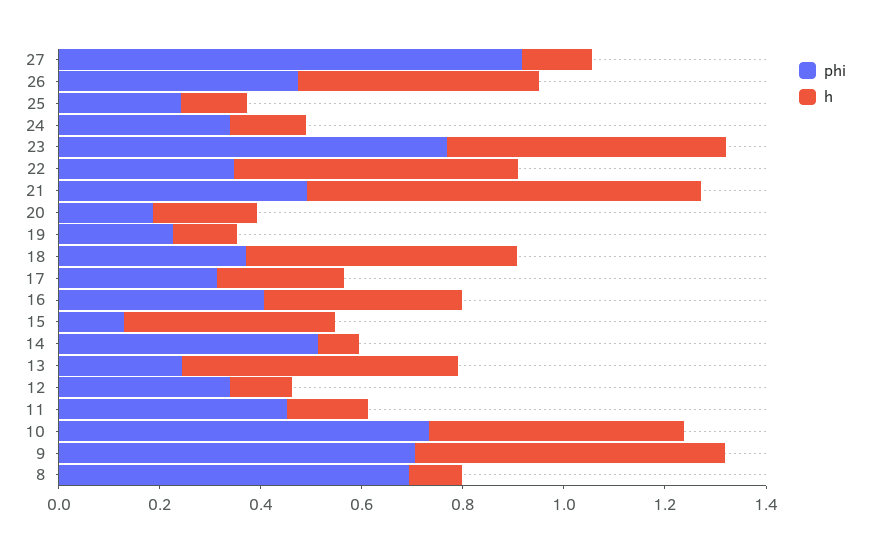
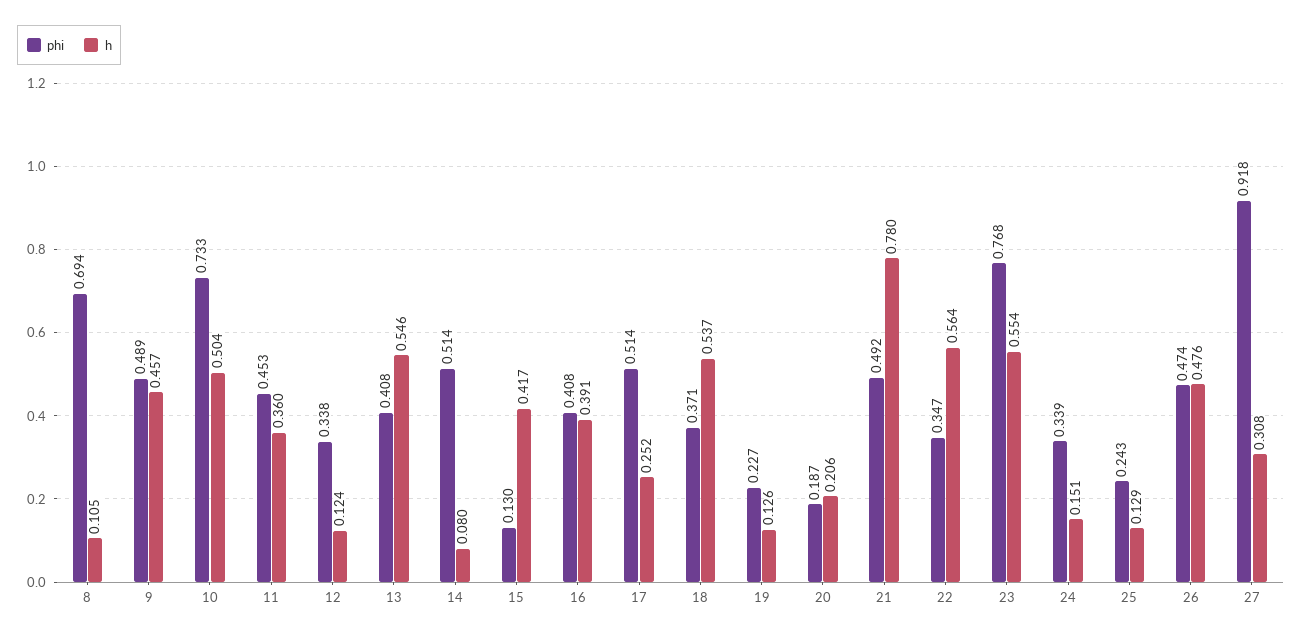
  {
    "phi": {
      "27": 0.918,
      "26": 0.474,
      "25": 0.243,
      "24": 0.339,
      "23": 0.768,
      "22": 0.347,
      "21": 0.492,
      "20": 0.187,
      "19": 0.227,
      "18": 0.371,
-     "17": 0.3,
+     "17": 0.514,
      "16": 0.408,
      "15": 0.13,
      "14": 0.514,
-     "13": 0.25,
+     "13": 0.408,
      "12": 0.338,
      "11": 0.453,
      "10": 0.733,
-     "9": 0.7,
+     "9": 0.489,
      "8": 0.694
    },
    "h": {
-     "27": 0.15,
+     "27": 0.308,
      "26": 0.476,
      "25": 0.129,
      "24": 0.151,
      "23": 0.554,
      "22": 0.564,
      "21": 0.78,
      "20": 0.206,
      "19": 0.126,
      "18": 0.537,
      "17": 0.252,
      "16": 0.391,
      "15": 0.417,
      "14": 0.08,
      "13": 0.546,
      "12": 0.124,
-     "11": 0.15,
+     "11": 0.36,
      "10": 0.504,
-     "9": 0.6,
+     "9": 0.457,
      "8": 0.105
    }
  }

